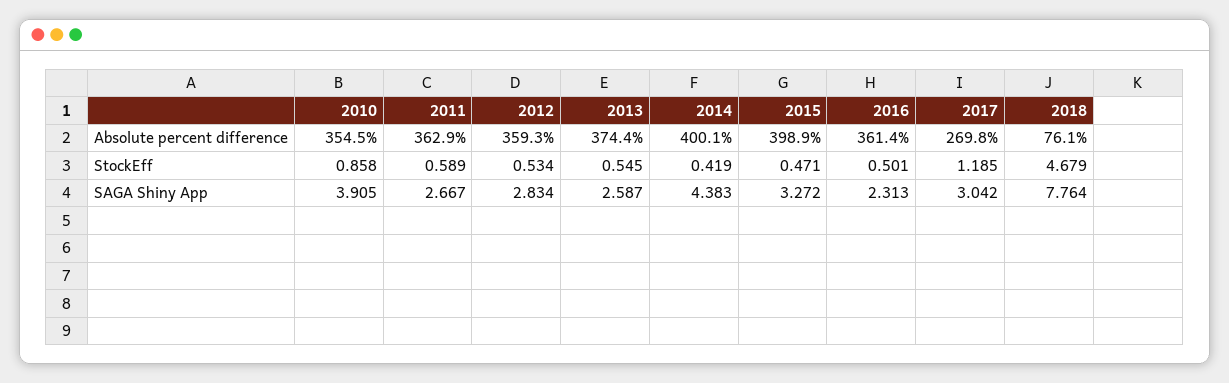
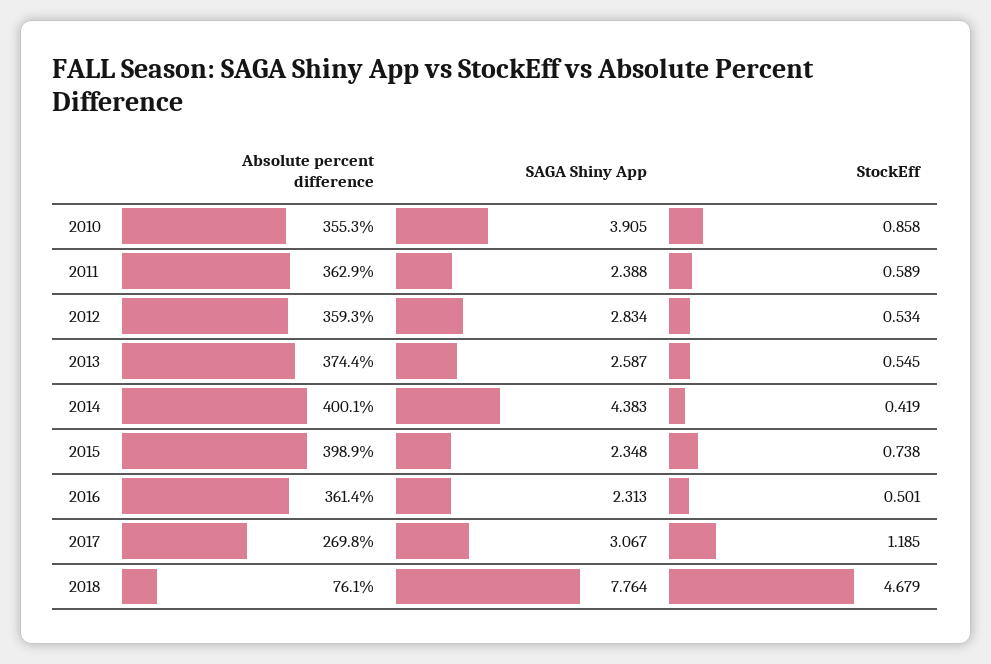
  {
    "2010": {
-     "Absolute percent difference": 354.5,
+     "Absolute percent difference": 355.3,
      "StockEff": 0.858,
      "SAGA Shiny App": 3.905
    },
    "2011": {
      "Absolute percent difference": 362.9,
      "StockEff": 0.589,
-     "SAGA Shiny App": 2.667
+     "SAGA Shiny App": 2.388
    },
    "2012": {
      "Absolute percent difference": 359.3,
      "StockEff": 0.534,
      "SAGA Shiny App": 2.834
    },
    "2013": {
      "Absolute percent difference": 374.4,
      "StockEff": 0.545,
      "SAGA Shiny App": 2.587
    },
    "2014": {
      "Absolute percent difference": 400.1,
      "StockEff": 0.419,
      "SAGA Shiny App": 4.383
    },
    "2015": {
      "Absolute percent difference": 398.9,
-     "StockEff": 0.471,
+     "StockEff": 0.738,
-     "SAGA Shiny App": 3.272
+     "SAGA Shiny App": 2.348
    },
    "2016": {
      "Absolute percent difference": 361.4,
      "StockEff": 0.501,
      "SAGA Shiny App": 2.313
    },
    "2017": {
      "Absolute percent difference": 269.8,
      "StockEff": 1.185,
-     "SAGA Shiny App": 3.042
+     "SAGA Shiny App": 3.067
    },
    "2018": {
      "Absolute percent difference": 76.1,
      "StockEff": 4.679,
      "SAGA Shiny App": 7.764
    }
  }

